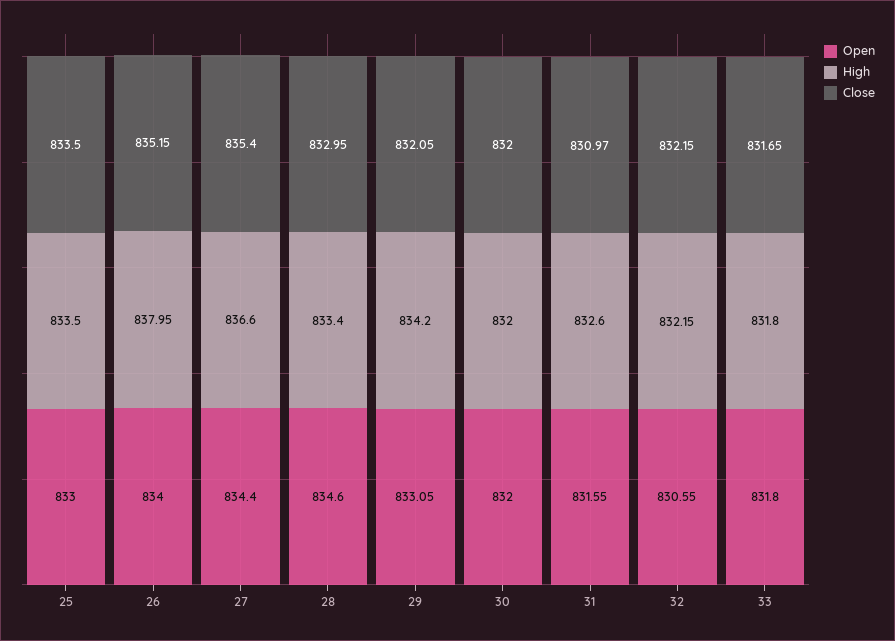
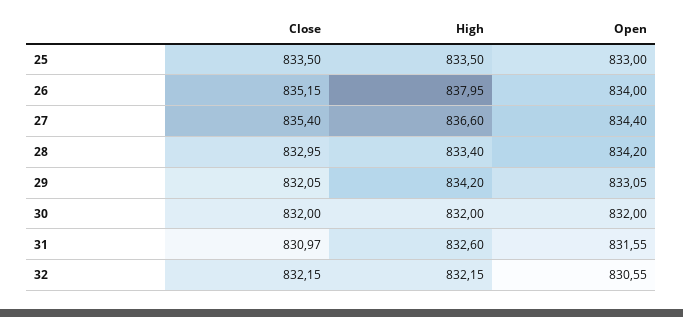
  {
    "Open": {
      "25": 833,
      "26": 834,
      "27": 834.4,
-     "28": 834.6,
+     "28": 834.2,
      "29": 833.05,
      "30": 832,
      "31": 831.55,
-     "32": 830.55,
+     "32": 830.55
-     "33": 831.8
    },
    "High": {
      "25": 833.5,
      "26": 837.95,
      "27": 836.6,
      "28": 833.4,
      "29": 834.2,
      "30": 832,
      "31": 832.6,
-     "32": 832.15,
+     "32": 832.15
-     "33": 831.8
    },
    "Close": {
      "25": 833.5,
      "26": 835.15,
      "27": 835.4,
      "28": 832.95,
      "29": 832.05,
      "30": 832,
      "31": 830.97,
-     "32": 832.15,
+     "32": 832.15
-     "33": 831.65
    }
  }

